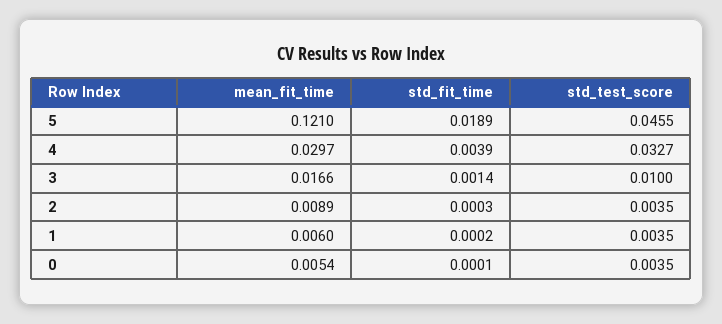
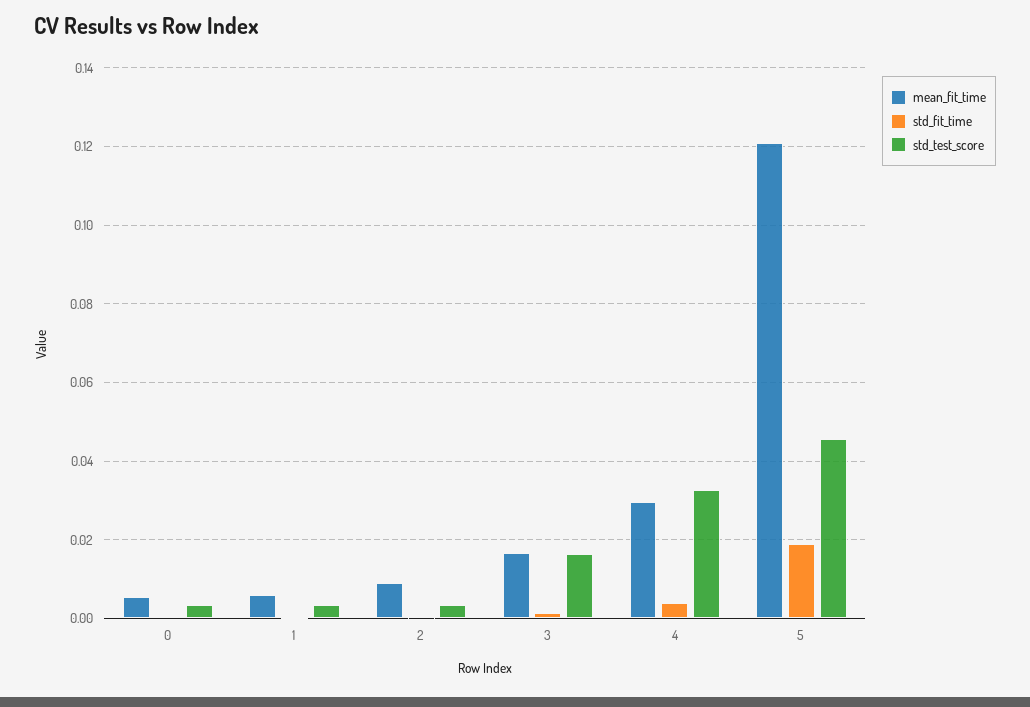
  {
    "mean_fit_time": {
      "5": 0.121,
      "4": 0.0297,
      "3": 0.0166,
      "2": 0.0089,
      "1": 0.006,
      "0": 0.0054
    },
    "std_fit_time": {
      "5": 0.0189,
      "4": 0.0039,
      "3": 0.0014,
      "2": 0.0003,
      "1": 0.0002,
      "0": 0.0001
    },
    "std_test_score": {
      "5": 0.0455,
      "4": 0.0327,
-     "3": 0.01,
+     "3": 0.016,
      "2": 0.0035,
      "1": 0.0035,
      "0": 0.0035
    }
  }

